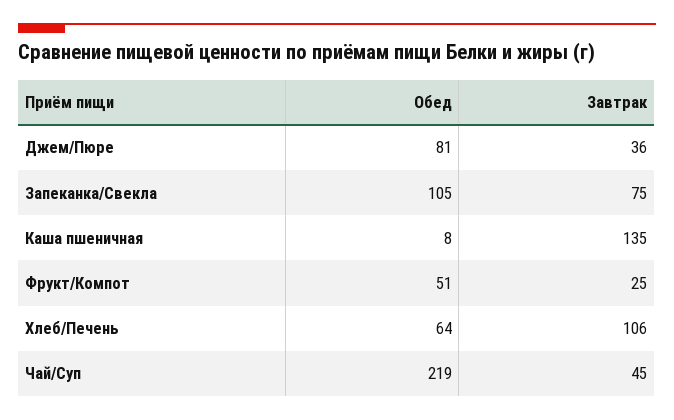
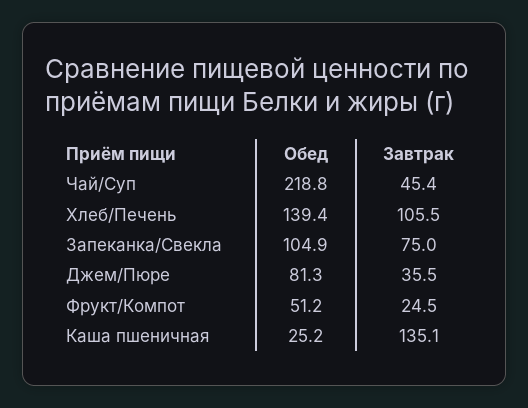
  {
    "Обед": {
      "Джем/Пюре": 81.3,
      "Запеканка/Свекла": 104.9,
-     "Каша пшеничная": 8,
+     "Каша пшеничная": 25.2,
      "Фрукт/Компот": 51.2,
-     "Хлеб/Печень": 64,
+     "Хлеб/Печень": 139.4,
      "Чай/Суп": 218.8
    },
    "Завтрак": {
      "Джем/Пюре": 35.5,
      "Запеканка/Свекла": 75,
      "Каша пшеничная": 135.1,
      "Фрукт/Компот": 24.5,
      "Хлеб/Печень": 105.5,
      "Чай/Суп": 45.4
    }
  }

